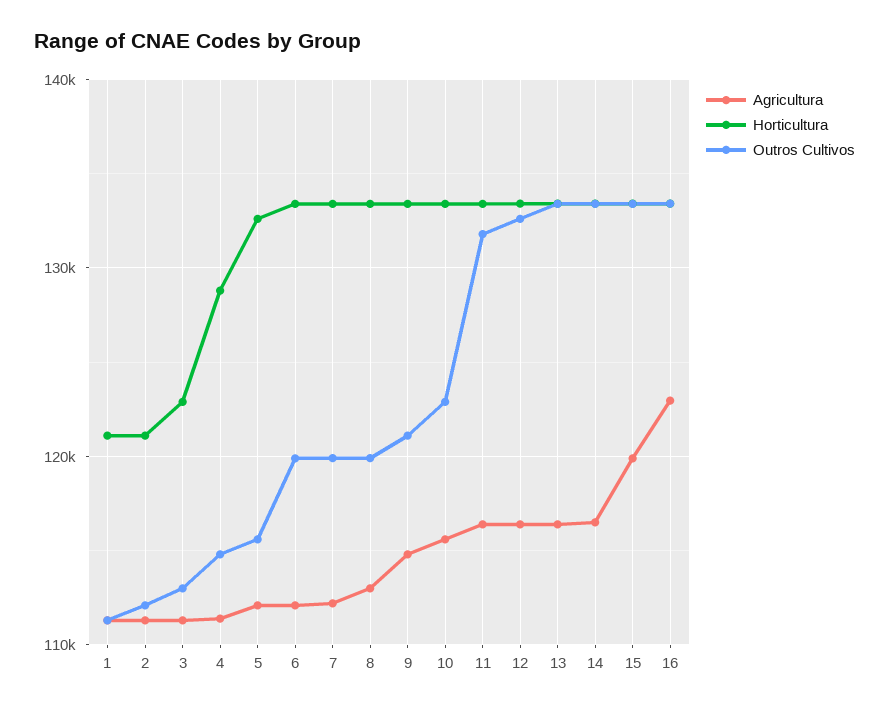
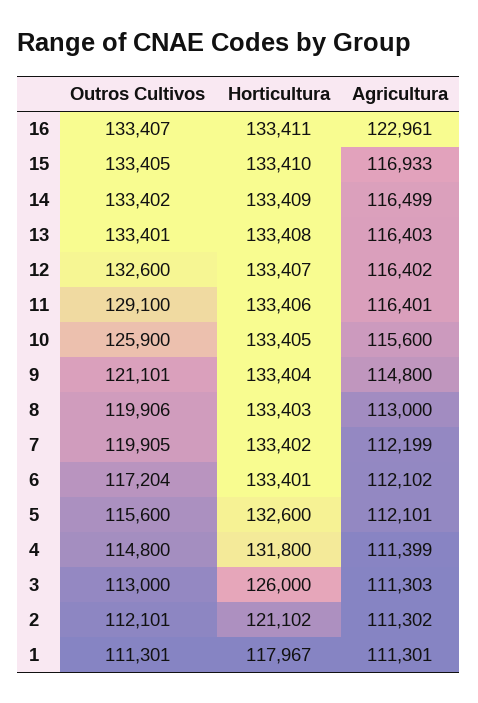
  {
    "Agricultura": {
      "1": 111301,
      "2": 111302,
      "3": 111303,
      "4": 111399,
      "5": 112101,
      "6": 112102,
      "7": 112199,
      "8": 113000,
      "9": 114800,
      "10": 115600,
      "11": 116401,
      "12": 116402,
      "13": 116403,
      "14": 116499,
-     "15": 120000,
+     "15": 116933,
      "16": 122961
    },
    "Horticultura": {
-     "1": 121000,
+     "1": 117967,
      "2": 121102,
-     "3": 123000,
+     "3": 126000,
-     "4": 129000,
+     "4": 131800,
      "5": 132600,
      "6": 133401,
      "7": 133402,
      "8": 133403,
      "9": 133404,
      "10": 133405,
      "11": 133406,
      "12": 133407,
      "13": 133408,
      "14": 133409,
      "15": 133410,
      "16": 133411
    },
    "Outros Cultivos": {
      "1": 111301,
      "2": 112101,
      "3": 113000,
      "4": 114800,
      "5": 115600,
-     "6": 120000,
+     "6": 117204,
      "7": 119905,
      "8": 119906,
      "9": 121101,
-     "10": 123000,
+     "10": 125900,
-     "11": 132000,
+     "11": 129100,
      "12": 132600,
      "13": 133401,
      "14": 133402,
      "15": 133405,
      "16": 133407
    }
  }

